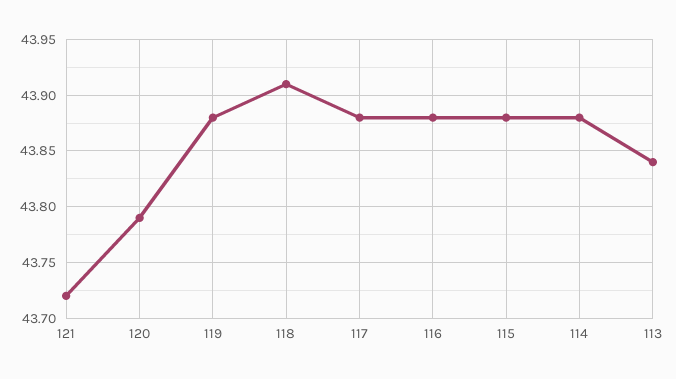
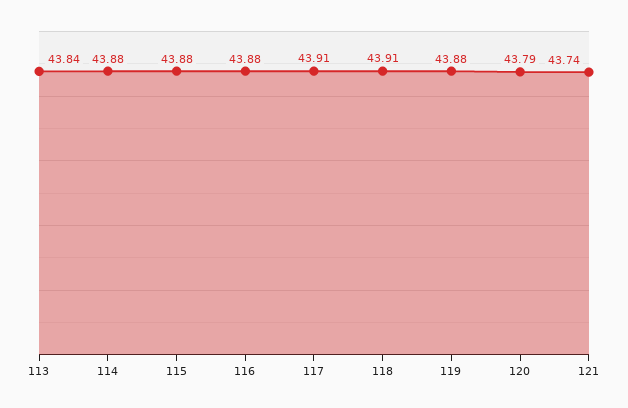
  {
-   "121": 43.72,
+   "121": 43.74,
    "120": 43.79,
    "119": 43.88,
    "118": 43.91,
-   "117": 43.88,
+   "117": 43.91,
    "116": 43.88,
    "115": 43.88,
    "114": 43.88,
    "113": 43.84
  }

